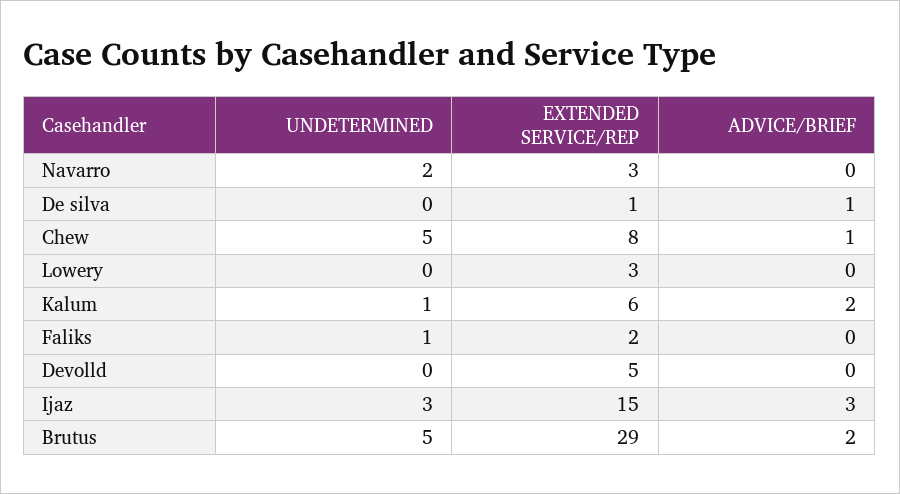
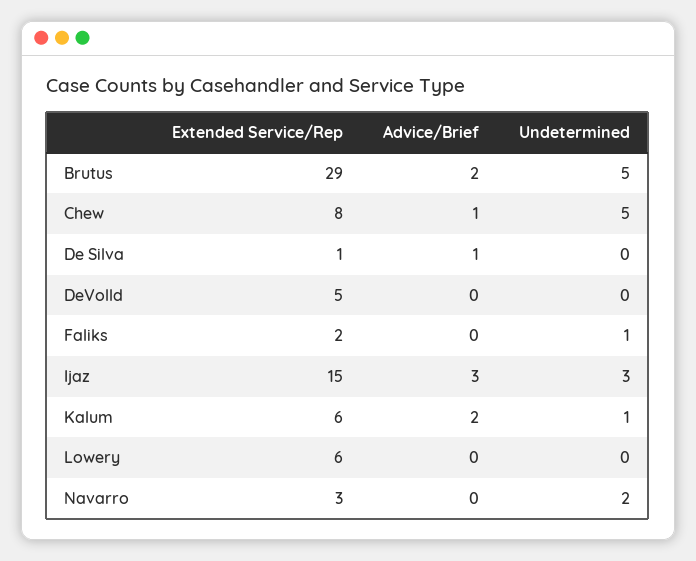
  {
    "UNDETERMINED": {
      "Navarro": 2,
      "De silva": 0,
      "Chew": 5,
      "Lowery": 0,
      "Kalum": 1,
      "Faliks": 1,
      "Devolld": 0,
      "Ijaz": 3,
      "Brutus": 5
    },
    "EXTENDED SERVICE/REP": {
      "Navarro": 3,
      "De silva": 1,
      "Chew": 8,
-     "Lowery": 3,
+     "Lowery": 6,
      "Kalum": 6,
      "Faliks": 2,
      "Devolld": 5,
      "Ijaz": 15,
      "Brutus": 29
    },
    "ADVICE/BRIEF": {
      "Navarro": 0,
      "De silva": 1,
      "Chew": 1,
      "Lowery": 0,
      "Kalum": 2,
      "Faliks": 0,
      "Devolld": 0,
      "Ijaz": 3,
      "Brutus": 2
    }
  }

